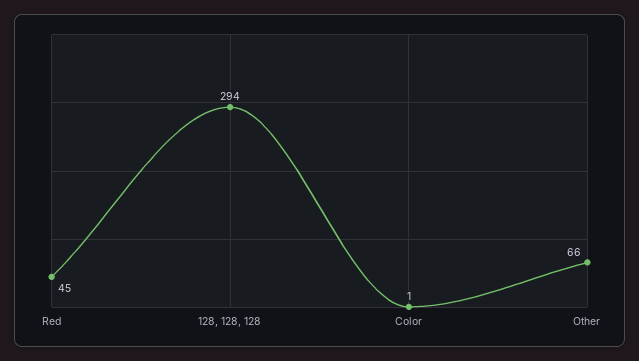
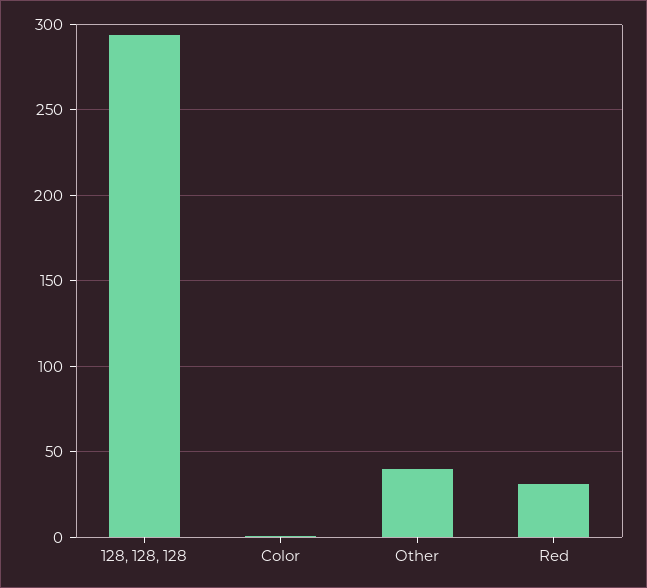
  {
-   "Red": 45,
+   "Red": 30,
    "128, 128, 128": 294,
    "Color": 1,
-   "Other": 66
+   "Other": 40
  }

